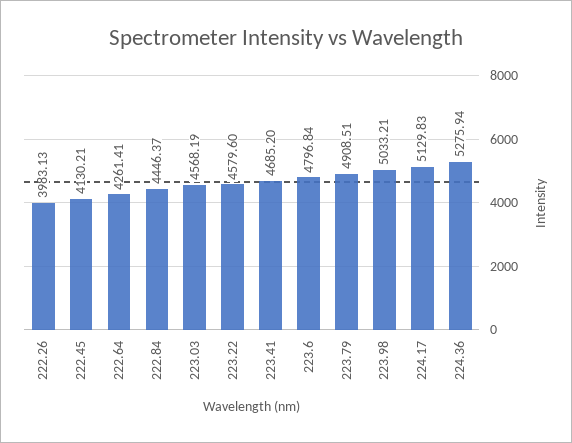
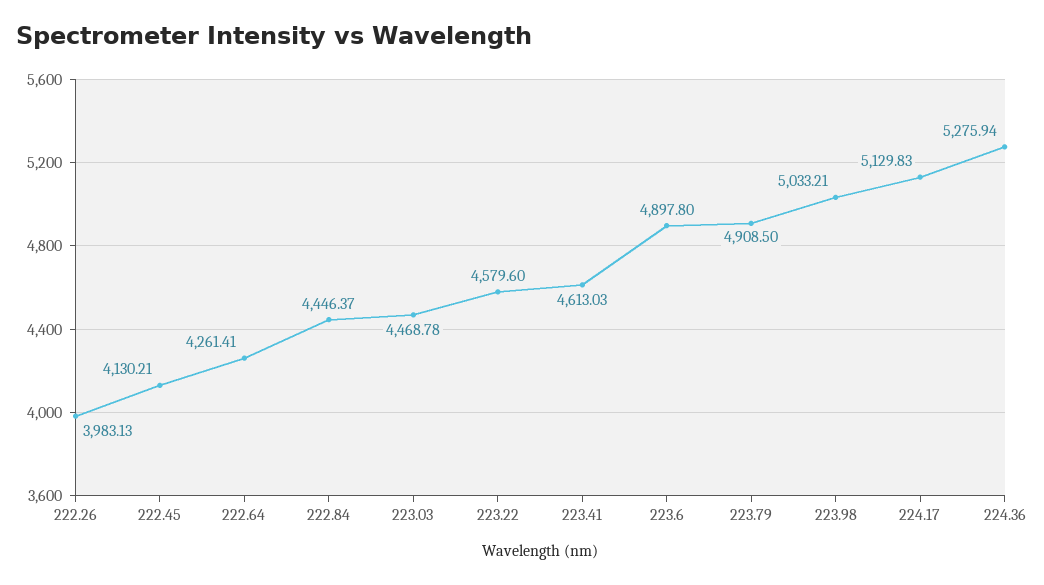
  {
    "222.26": 3983.13,
    "222.45": 4130.21,
    "222.64": 4261.41,
    "222.84": 4446.37,
-   "223.03": 4568.19,
+   "223.03": 4468.78,
    "223.22": 4579.6,
-   "223.41": 4685.2,
+   "223.41": 4613.03,
-   "223.6": 4796.84,
+   "223.6": 4897.8,
-   "223.79": 4908.51,
+   "223.79": 4908.5,
    "223.98": 5033.21,
    "224.17": 5129.83,
    "224.36": 5275.94
  }

